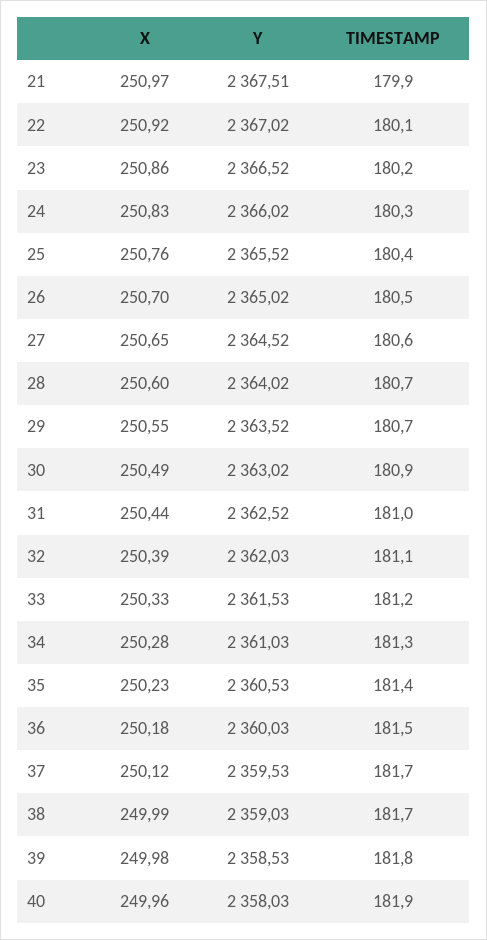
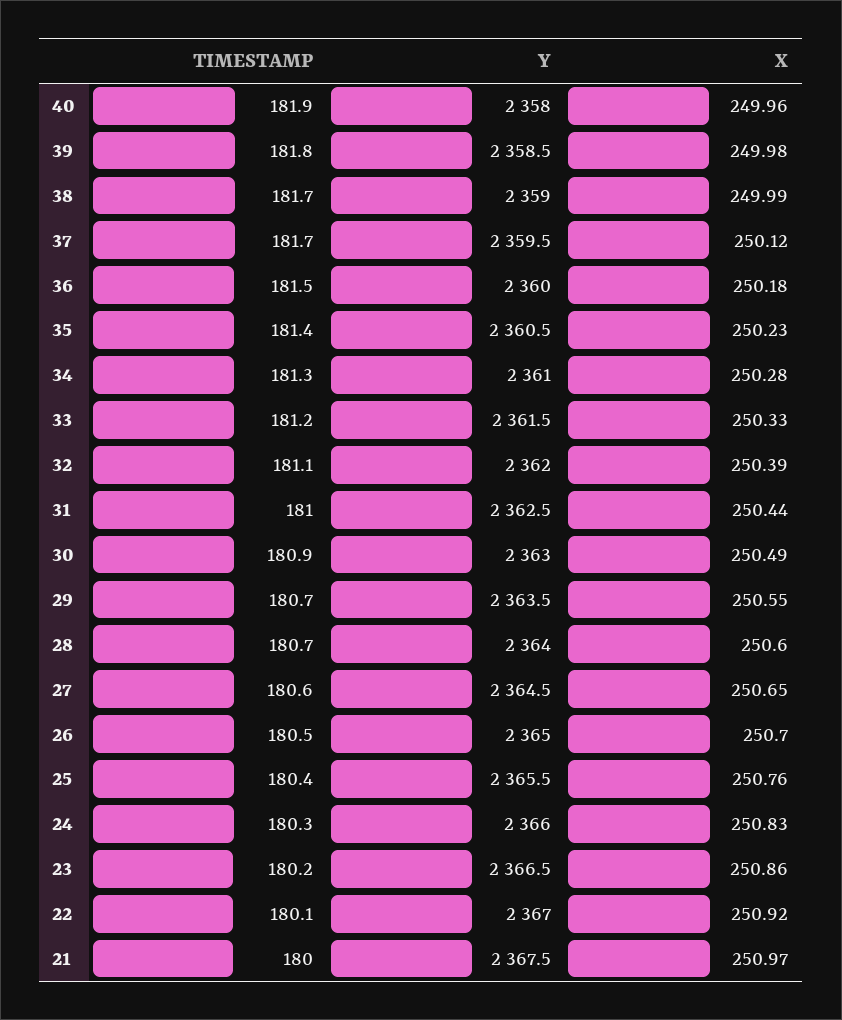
  {
    "X": {
      "21": 250.97,
      "22": 250.92,
      "23": 250.86,
      "24": 250.83,
      "25": 250.76,
      "26": 250.7,
      "27": 250.65,
      "28": 250.6,
      "29": 250.55,
      "30": 250.49,
      "31": 250.44,
      "32": 250.39,
      "33": 250.33,
      "34": 250.28,
      "35": 250.23,
      "36": 250.18,
      "37": 250.12,
      "38": 249.99,
      "39": 249.98,
      "40": 249.96
    },
    "Y": {
      "21": 2367.51,
      "22": 2367.02,
      "23": 2366.52,
      "24": 2366.02,
      "25": 2365.52,
      "26": 2365.02,
      "27": 2364.52,
      "28": 2364.02,
      "29": 2363.52,
      "30": 2363.02,
      "31": 2362.52,
      "32": 2362.03,
      "33": 2361.53,
      "34": 2361.03,
      "35": 2360.53,
      "36": 2360.03,
      "37": 2359.53,
      "38": 2359.03,
      "39": 2358.53,
      "40": 2358.03
    },
    "TIMESTAMP": {
-     "21": 179.9,
+     "21": 180,
      "22": 180.1,
      "23": 180.2,
      "24": 180.3,
      "25": 180.4,
      "26": 180.5,
      "27": 180.6,
      "28": 180.7,
      "29": 180.7,
      "30": 180.9,
      "31": 181,
      "32": 181.1,
      "33": 181.2,
      "34": 181.3,
      "35": 181.4,
      "36": 181.5,
      "37": 181.7,
      "38": 181.7,
      "39": 181.8,
      "40": 181.9
    }
  }

